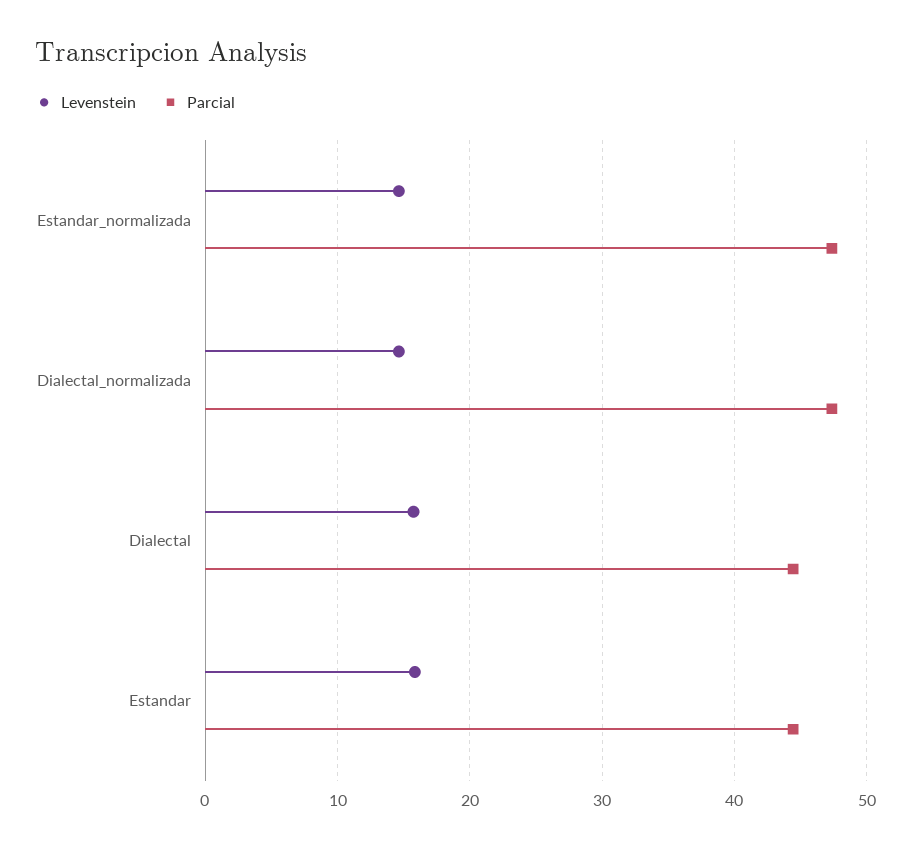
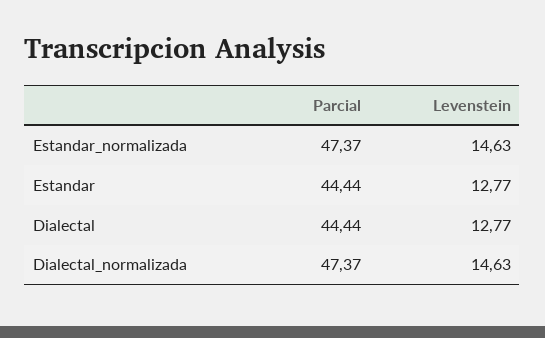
  {
    "Levenstein": {
      "Estandar_normalizada": 14.63,
      "Dialectal_normalizada": 14.63,
-     "Dialectal": 16,
+     "Dialectal": 12.77,
-     "Estandar": 16
+     "Estandar": 12.77
    },
    "Parcial": {
      "Estandar_normalizada": 47.37,
      "Dialectal_normalizada": 47.37,
      "Dialectal": 44.44,
      "Estandar": 44.44
    }
  }

